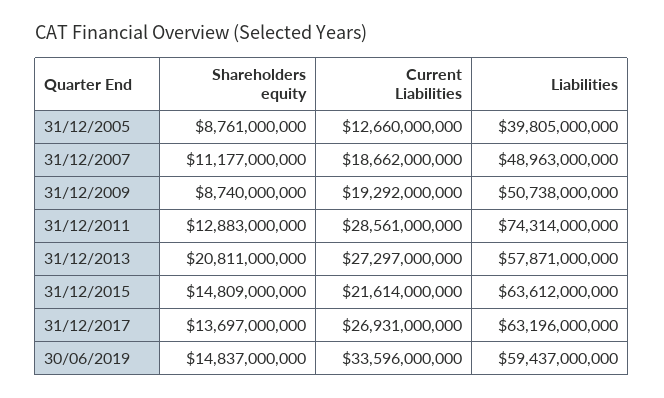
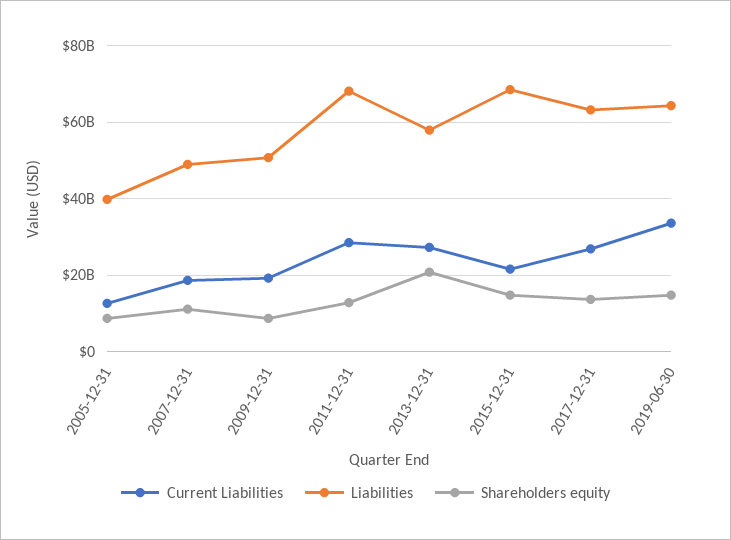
  {
    "Shareholders equity": {
      "31/12/2005": 8761000000,
      "31/12/2007": 11177000000,
      "31/12/2009": 8740000000,
      "31/12/2011": 12883000000,
      "31/12/2013": 20811000000,
      "31/12/2015": 14809000000,
      "31/12/2017": 13697000000,
      "30/06/2019": 14837000000
    },
    "Current Liabilities": {
      "31/12/2005": 12660000000,
      "31/12/2007": 18662000000,
      "31/12/2009": 19292000000,
      "31/12/2011": 28561000000,
      "31/12/2013": 27297000000,
      "31/12/2015": 21614000000,
      "31/12/2017": 26931000000,
      "30/06/2019": 33596000000
    },
    "Liabilities": {
      "31/12/2005": 39805000000,
      "31/12/2007": 48963000000,
      "31/12/2009": 50738000000,
-     "31/12/2011": 74314000000,
+     "31/12/2011": 68000000000,
      "31/12/2013": 57871000000,
-     "31/12/2015": 63612000000,
+     "31/12/2015": 68000000000,
      "31/12/2017": 63196000000,
-     "30/06/2019": 59437000000
+     "30/06/2019": 64000000000
    }
  }

